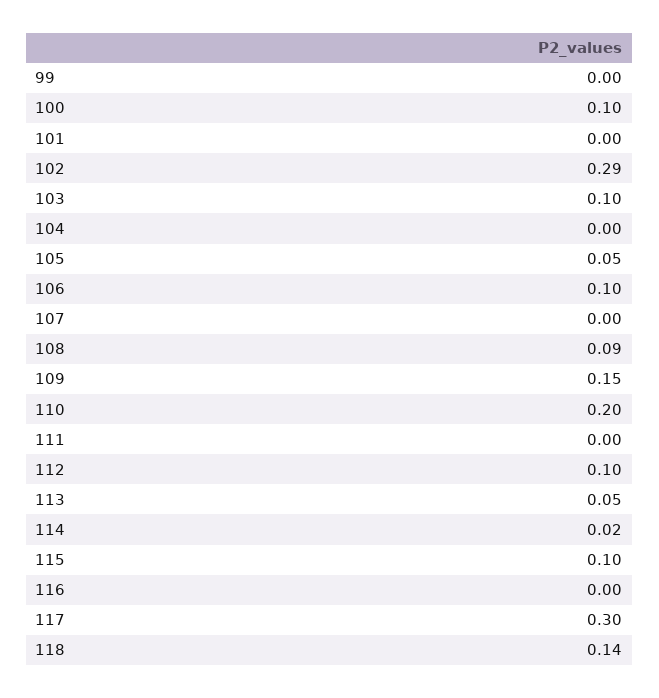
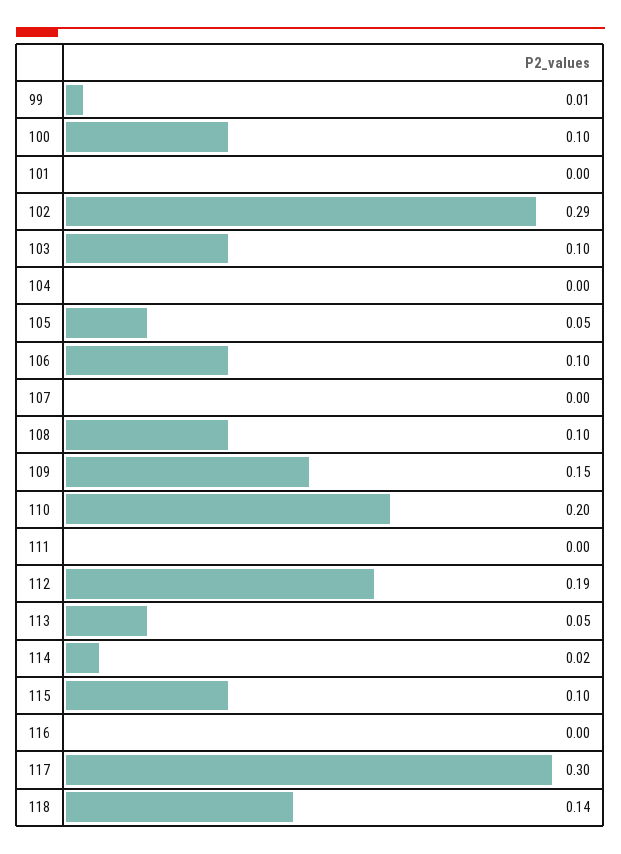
  {
-   "99": 0,
+   "99": 0.01,
    "100": 0.1,
    "101": 0,
    "102": 0.29,
    "103": 0.1,
    "104": 0,
    "105": 0.05,
    "106": 0.1,
    "107": 0,
-   "108": 0.09,
+   "108": 0.1,
    "109": 0.15,
    "110": 0.2,
    "111": 0,
-   "112": 0.1,
+   "112": 0.19,
    "113": 0.05,
    "114": 0.02,
    "115": 0.1,
    "116": 0,
    "117": 0.3,
    "118": 0.14
  }

